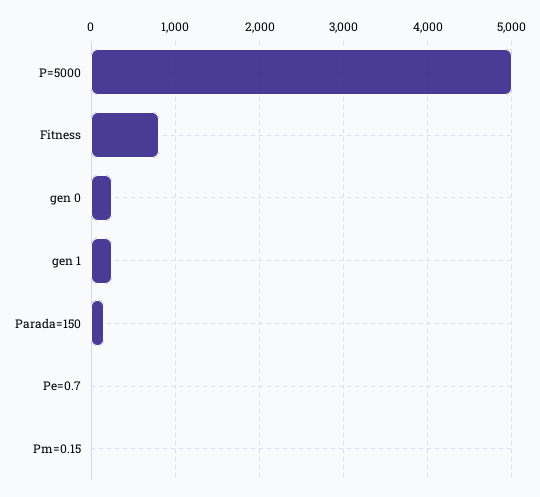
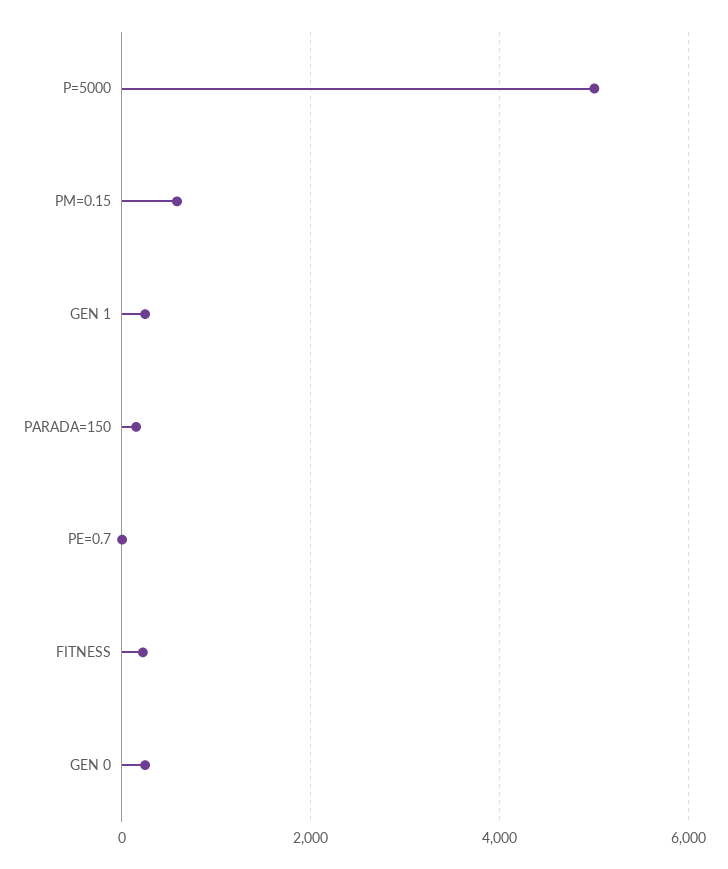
  {
    "P=5000": 5000,
-   "Fitness": 800,
+   "Fitness": 200,
    "gen 0": 200,
    "gen 1": 200,
    "Parada=150": 200,
    "Pe=0.7": 0,
-   "Pm=0.15": 0
+   "Pm=0.15": 600
  }

